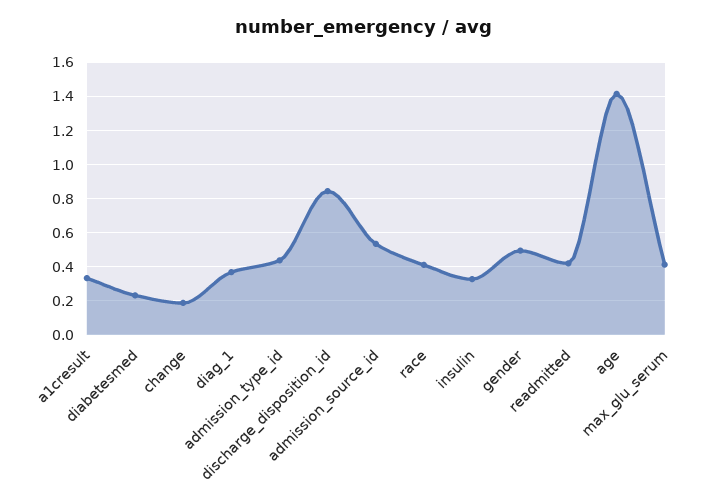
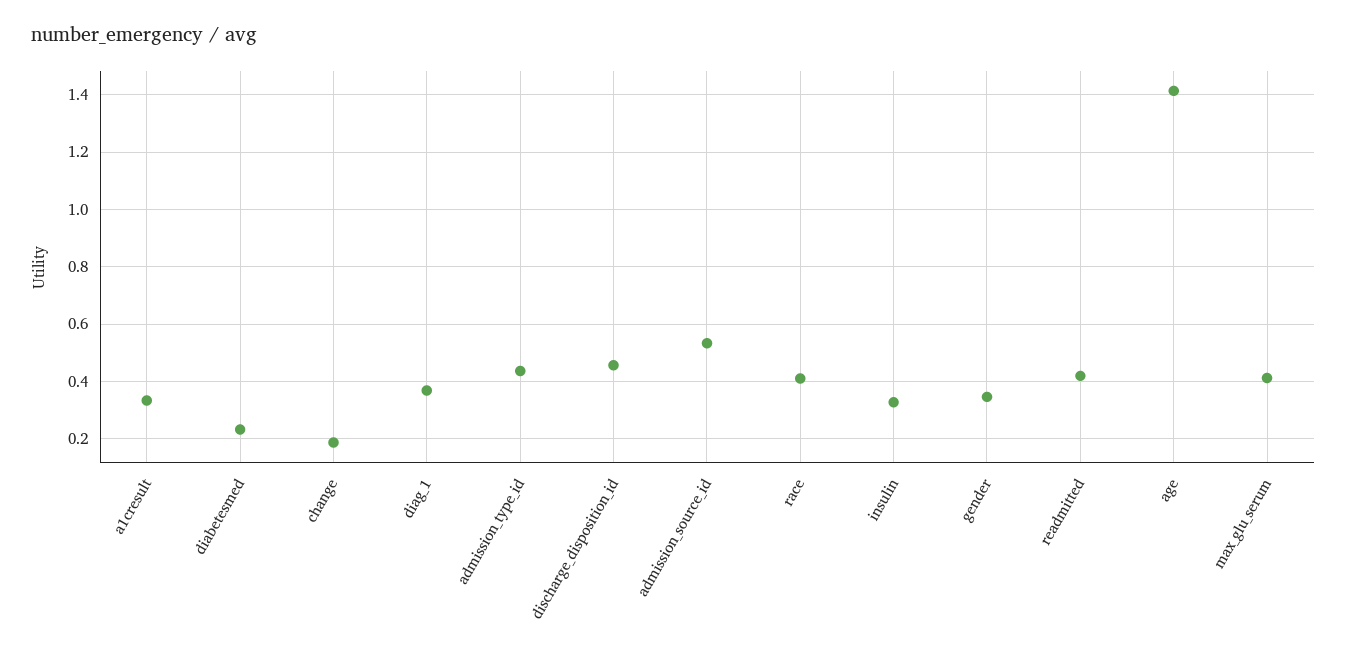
  {
    "a1cresult": 0.325,
    "diabetesmed": 0.225,
    "change": 0.2,
    "diag_1": 0.375,
    "admission_type_id": 0.425,
-   "discharge_disposition_id": 0.85,
+   "discharge_disposition_id": 0.45,
    "admission_source_id": 0.525,
    "race": 0.4,
    "insulin": 0.325,
-   "gender": 0.5,
+   "gender": 0.35,
    "readmitted": 0.425,
    "age": 1.425,
    "max_glu_serum": 0.425
  }

